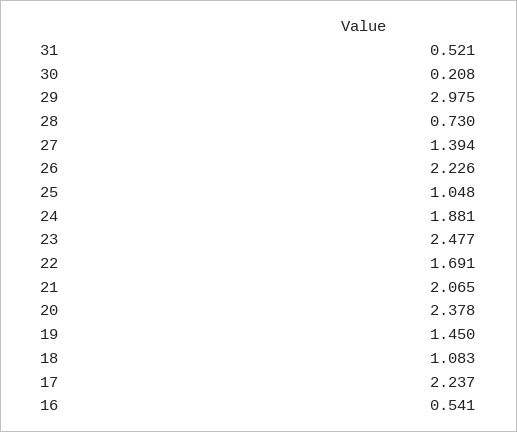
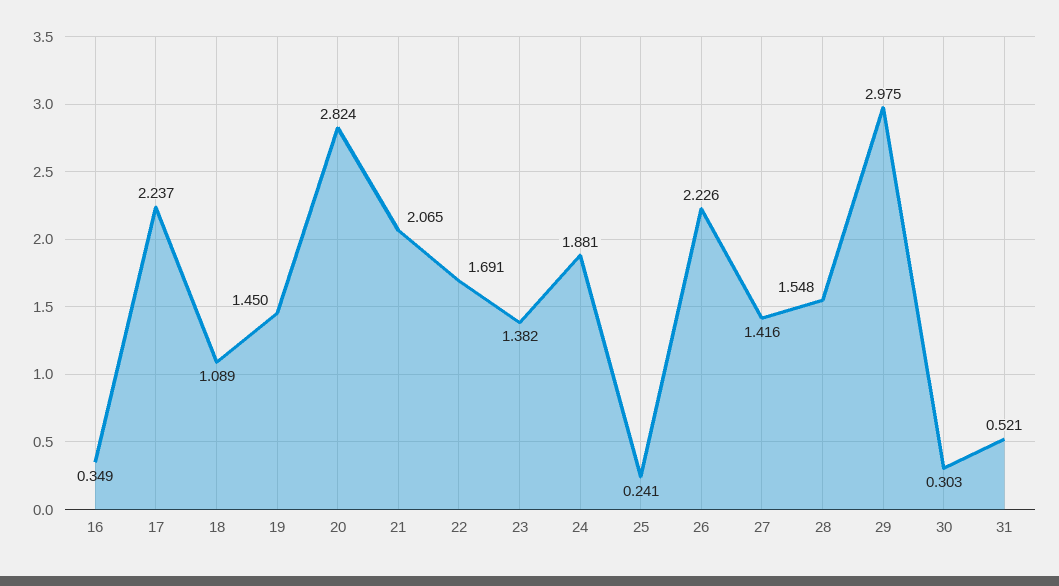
  {
    "31": 0.521,
-   "30": 0.208,
+   "30": 0.303,
    "29": 2.975,
-   "28": 0.73,
+   "28": 1.548,
-   "27": 1.394,
+   "27": 1.416,
    "26": 2.226,
-   "25": 1.048,
+   "25": 0.241,
    "24": 1.881,
-   "23": 2.477,
+   "23": 1.382,
    "22": 1.691,
    "21": 2.065,
-   "20": 2.378,
+   "20": 2.824,
    "19": 1.45,
-   "18": 1.083,
+   "18": 1.089,
    "17": 2.237,
-   "16": 0.541
+   "16": 0.349
  }

